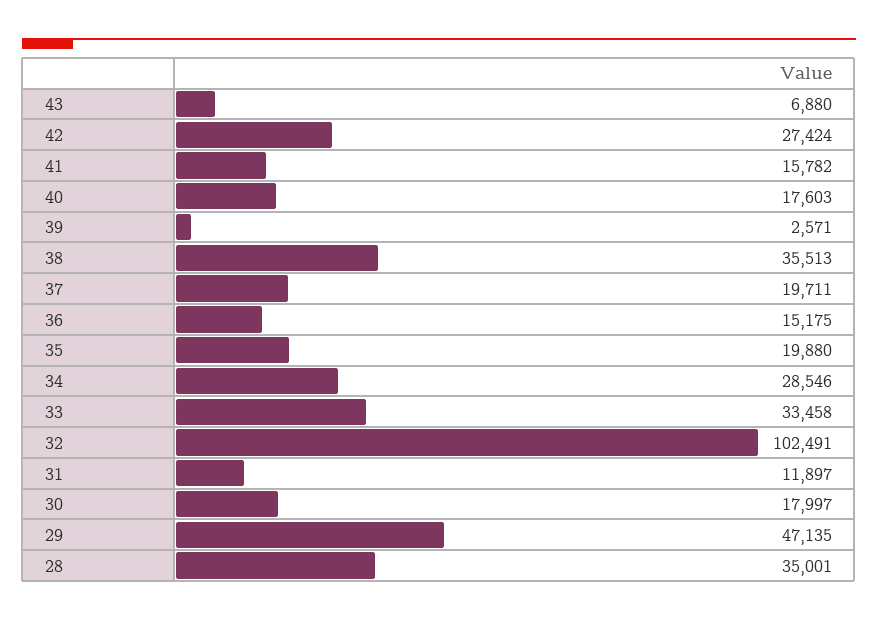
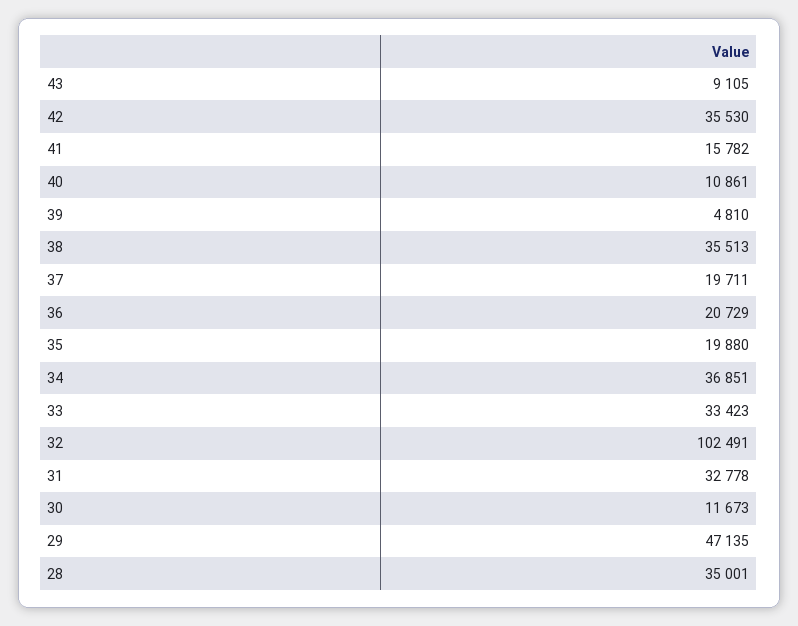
  {
-   "43": 6880,
+   "43": 9105,
-   "42": 27424,
+   "42": 35530,
    "41": 15782,
-   "40": 17603,
+   "40": 10861,
-   "39": 2571,
+   "39": 4810,
    "38": 35513,
    "37": 19711,
-   "36": 15175,
+   "36": 20729,
    "35": 19880,
-   "34": 28546,
+   "34": 36851,
-   "33": 33458,
+   "33": 33423,
    "32": 102491,
-   "31": 11897,
+   "31": 32778,
-   "30": 17997,
+   "30": 11673,
    "29": 47135,
    "28": 35001
  }

